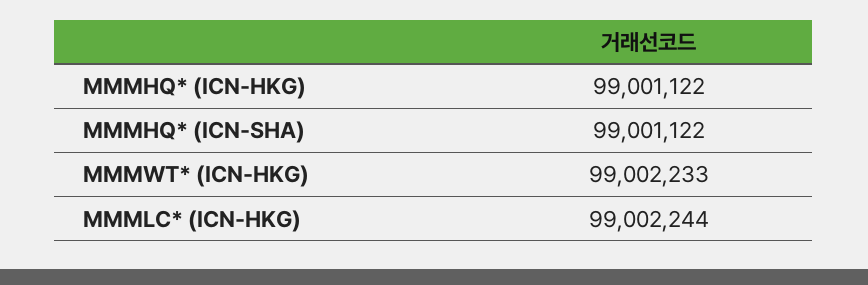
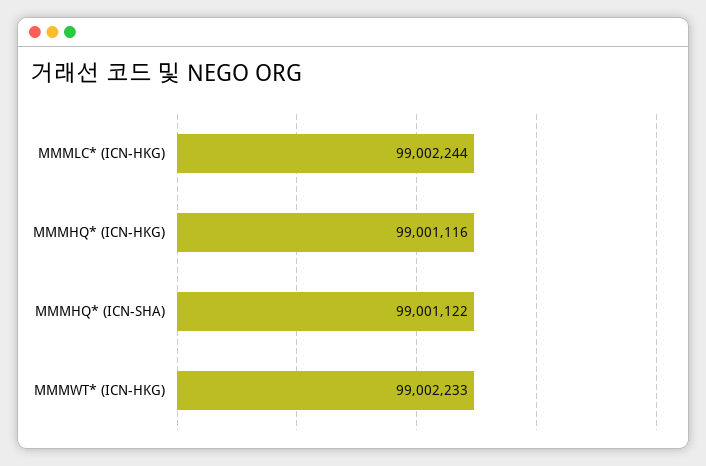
  {
-   "MMMHQ* (ICN-HKG)": 99001122,
+   "MMMHQ* (ICN-HKG)": 99001116,
    "MMMHQ* (ICN-SHA)": 99001122,
    "MMMWT* (ICN-HKG)": 99002233,
    "MMMLC* (ICN-HKG)": 99002244
  }

